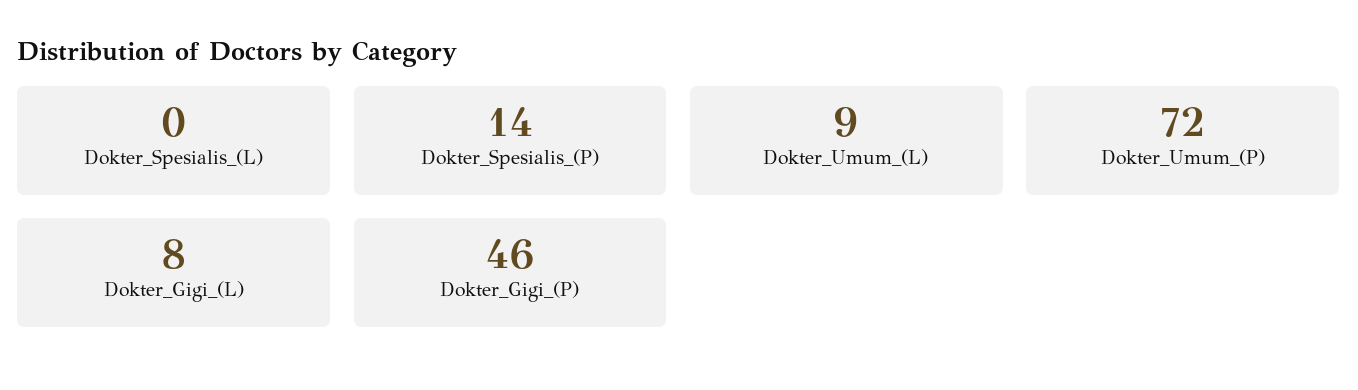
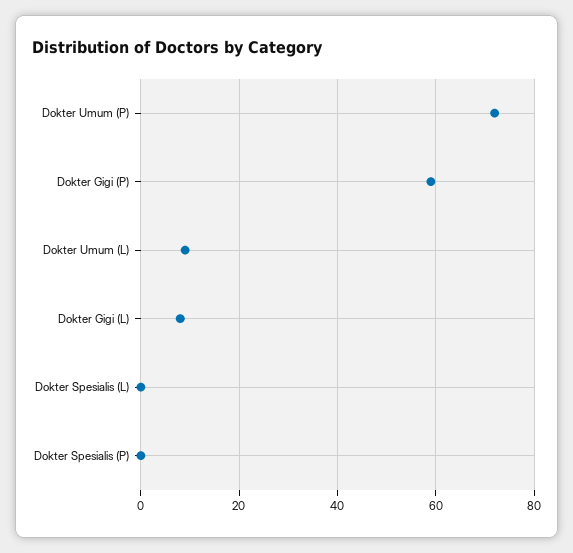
  {
    "Dokter_Spesialis_(L)": 0,
-   "Dokter_Spesialis_(P)": 14,
+   "Dokter_Spesialis_(P)": 0,
    "Dokter_Umum_(L)": 9,
    "Dokter_Umum_(P)": 72,
    "Dokter_Gigi_(L)": 8,
-   "Dokter_Gigi_(P)": 46
+   "Dokter_Gigi_(P)": 60
  }

